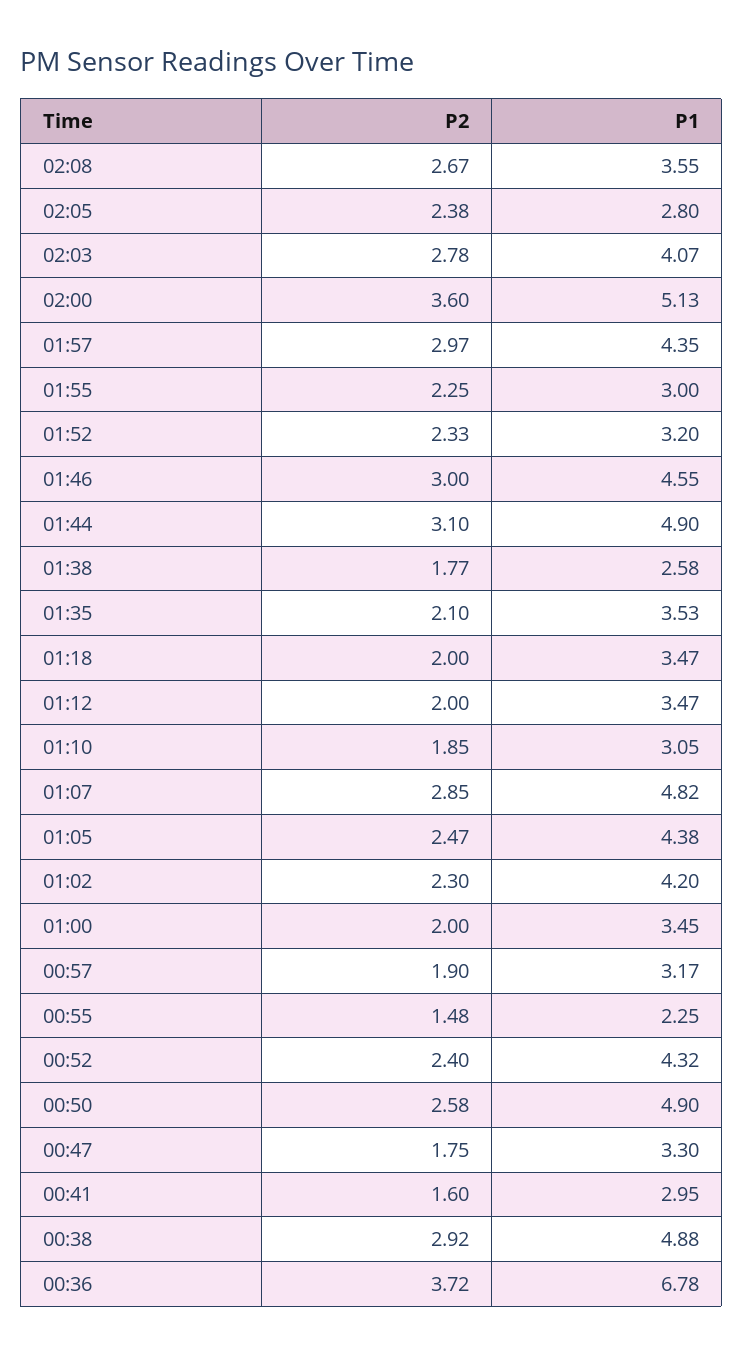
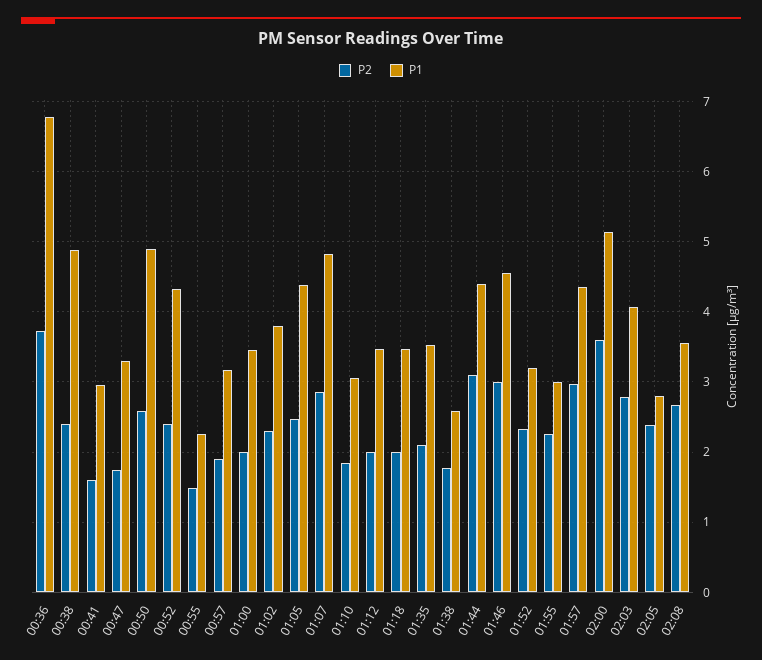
  {
    "P2": {
      "02:08": 2.67,
      "02:05": 2.38,
      "02:03": 2.78,
      "02:00": 3.6,
      "01:57": 2.97,
      "01:55": 2.25,
      "01:52": 2.33,
      "01:46": 3,
      "01:44": 3.1,
      "01:38": 1.77,
      "01:35": 2.1,
      "01:18": 2,
      "01:12": 2,
      "01:10": 1.85,
      "01:07": 2.85,
      "01:05": 2.47,
      "01:02": 2.3,
      "01:00": 2,
      "00:57": 1.9,
      "00:55": 1.48,
      "00:52": 2.4,
      "00:50": 2.58,
      "00:47": 1.75,
      "00:41": 1.6,
-     "00:38": 2.92,
+     "00:38": 2.4,
      "00:36": 3.72
    },
    "P1": {
      "02:08": 3.55,
      "02:05": 2.8,
      "02:03": 4.07,
      "02:00": 5.13,
      "01:57": 4.35,
      "01:55": 3,
      "01:52": 3.2,
      "01:46": 4.55,
-     "01:44": 4.9,
+     "01:44": 4.4,
      "01:38": 2.58,
      "01:35": 3.53,
      "01:18": 3.47,
      "01:12": 3.47,
      "01:10": 3.05,
      "01:07": 4.82,
      "01:05": 4.38,
-     "01:02": 4.2,
+     "01:02": 3.8,
      "01:00": 3.45,
      "00:57": 3.17,
      "00:55": 2.25,
      "00:52": 4.32,
      "00:50": 4.9,
      "00:47": 3.3,
      "00:41": 2.95,
      "00:38": 4.88,
      "00:36": 6.78
    }
  }

